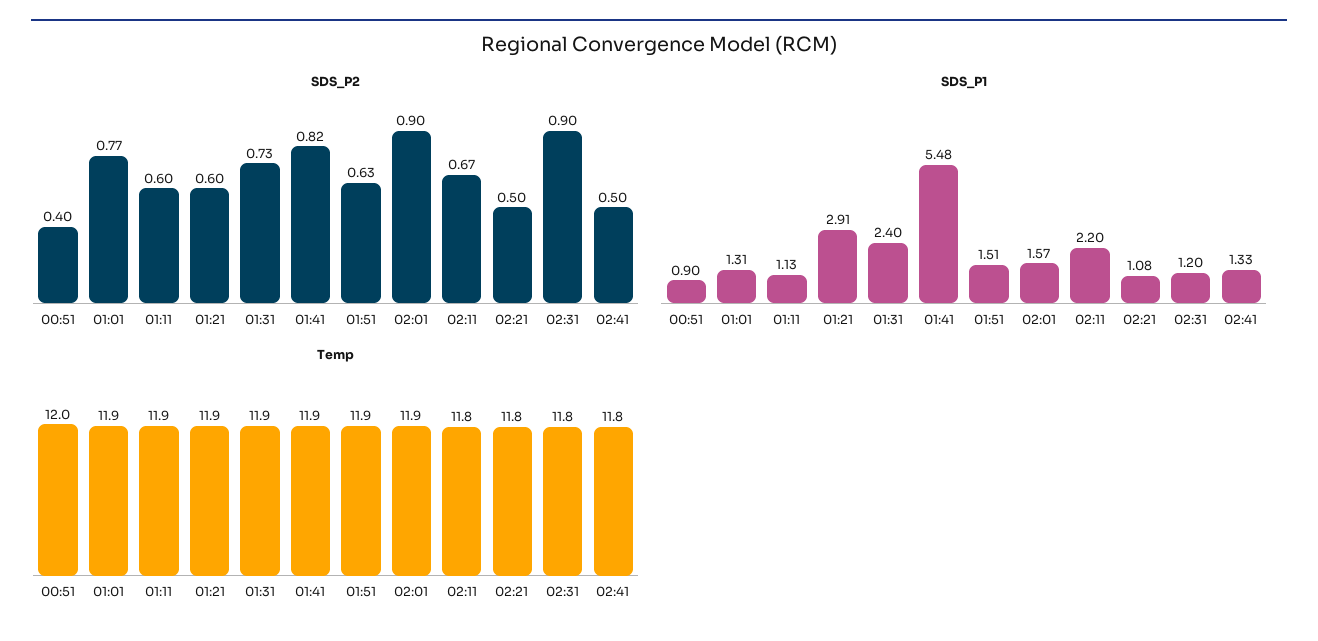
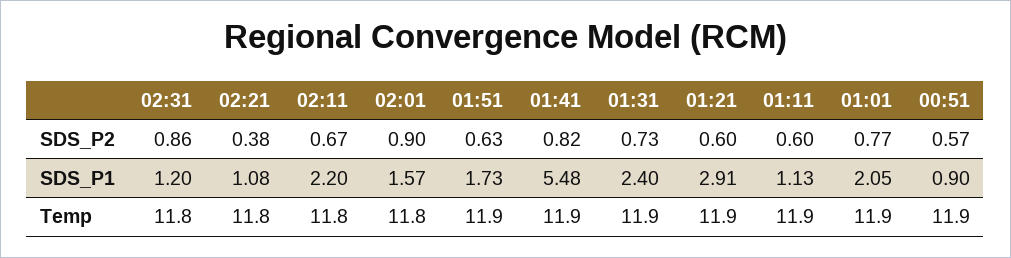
  {
    "SDS_P2": {
-     "00:51": 0.4,
+     "00:51": 0.57,
      "01:01": 0.77,
      "01:11": 0.6,
      "01:21": 0.6,
      "01:31": 0.73,
      "01:41": 0.82,
      "01:51": 0.63,
      "02:01": 0.9,
      "02:11": 0.67,
-     "02:21": 0.5,
+     "02:21": 0.38,
-     "02:31": 0.9,
+     "02:31": 0.86
-     "02:41": 0.5
    },
    "SDS_P1": {
      "00:51": 0.9,
-     "01:01": 1.31,
+     "01:01": 2.05,
      "01:11": 1.13,
      "01:21": 2.91,
      "01:31": 2.4,
      "01:41": 5.48,
-     "01:51": 1.51,
+     "01:51": 1.73,
      "02:01": 1.57,
      "02:11": 2.2,
      "02:21": 1.08,
-     "02:31": 1.2,
+     "02:31": 1.2
-     "02:41": 1.33
    },
    "Temp": {
-     "00:51": 12,
+     "00:51": 11.9,
      "01:01": 11.9,
      "01:11": 11.9,
      "01:21": 11.9,
      "01:31": 11.9,
      "01:41": 11.9,
      "01:51": 11.9,
-     "02:01": 11.9,
+     "02:01": 11.8,
      "02:11": 11.8,
      "02:21": 11.8,
-     "02:31": 11.8,
+     "02:31": 11.8
-     "02:41": 11.8
    }
  }

